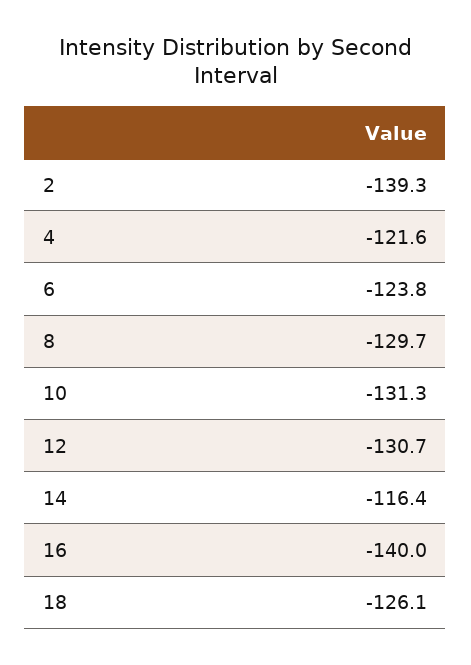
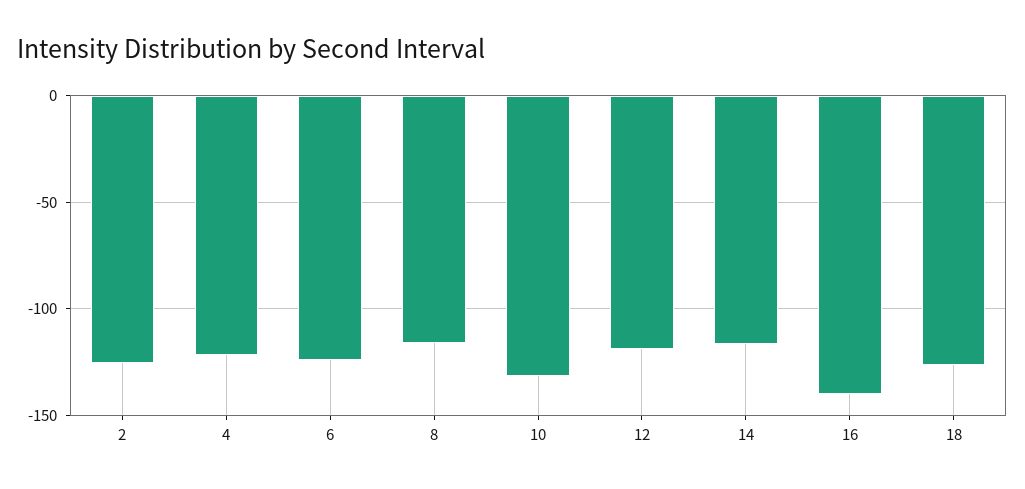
  {
-   "2": -139.3,
+   "2": -125,
    "4": -121.6,
    "6": -123.8,
-   "8": -129.7,
+   "8": -115,
    "10": -131.3,
-   "12": -130.7,
+   "12": -120,
    "14": -116.4,
    "16": -140,
    "18": -126.1
  }

